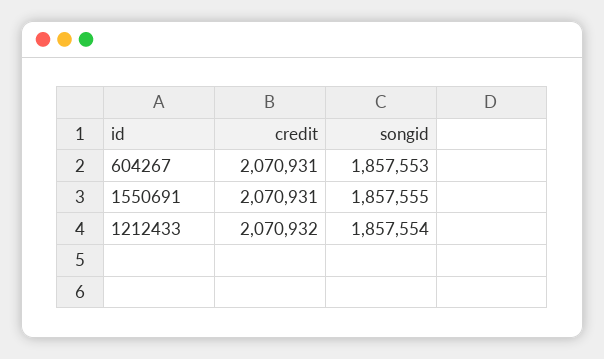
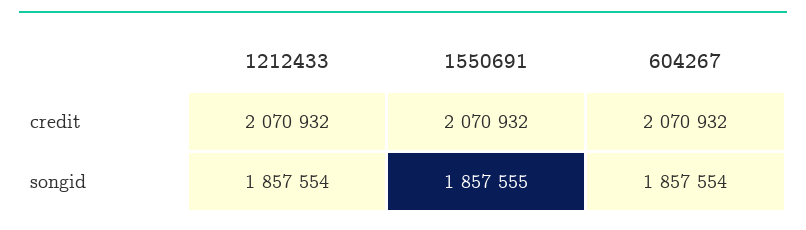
  {
    "credit": {
-     "604267": 2070931,
+     "604267": 2070932,
-     "1550691": 2070931,
+     "1550691": 2070932,
      "1212433": 2070932
    },
    "songid": {
-     "604267": 1857553,
+     "604267": 1857554,
      "1550691": 1857555,
      "1212433": 1857554
    }
  }

